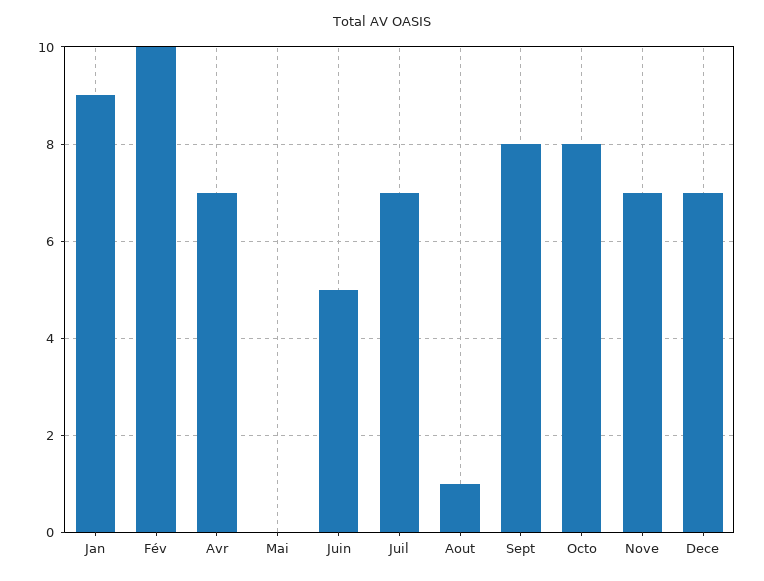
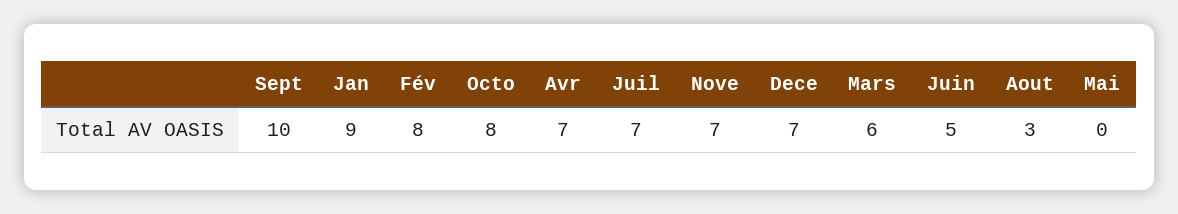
  {
    "Jan": 9,
-   "Fév": 10,
+   "Fév": 8,
    "Avr": 7,
    "Mai": 0,
    "Juin": 5,
    "Juil": 7,
-   "Aout": 1,
+   "Aout": 3,
-   "Sept": 8,
+   "Sept": 10,
    "Octo": 8,
    "Nove": 7,
-   "Dece": 7
+   "Dece": 7,
+   "Mars": 6
  }

